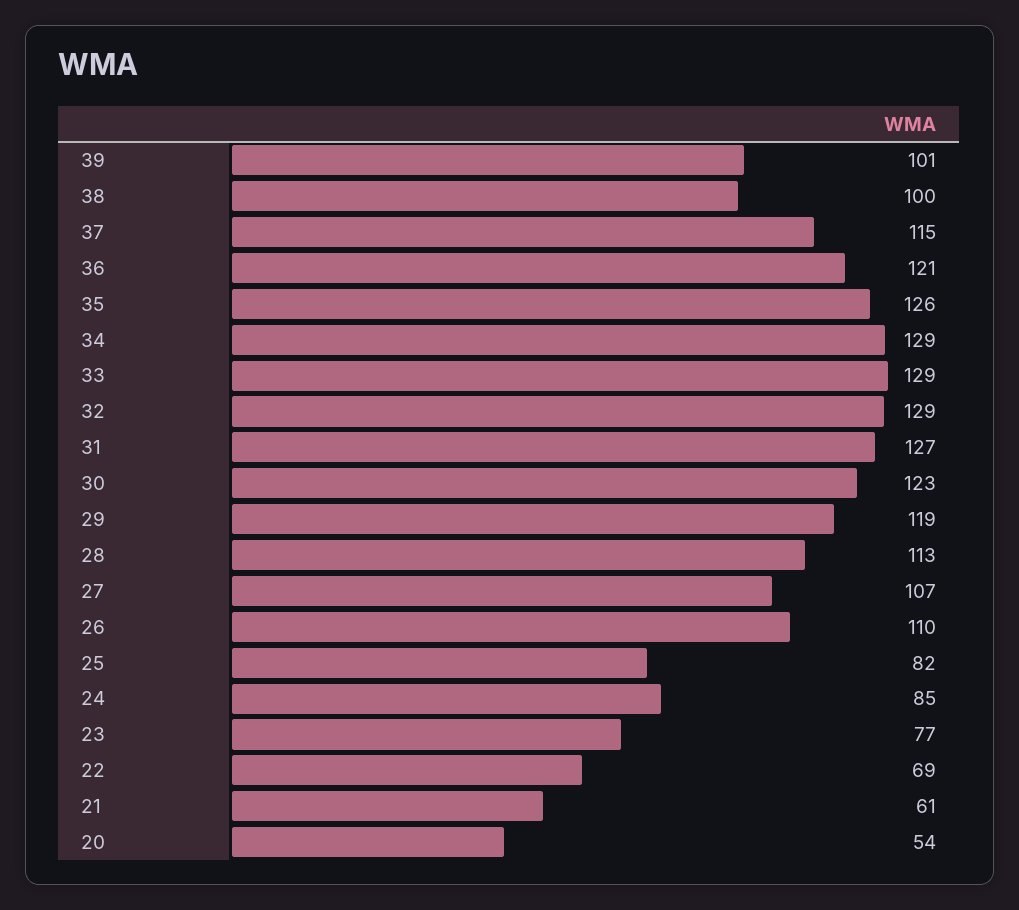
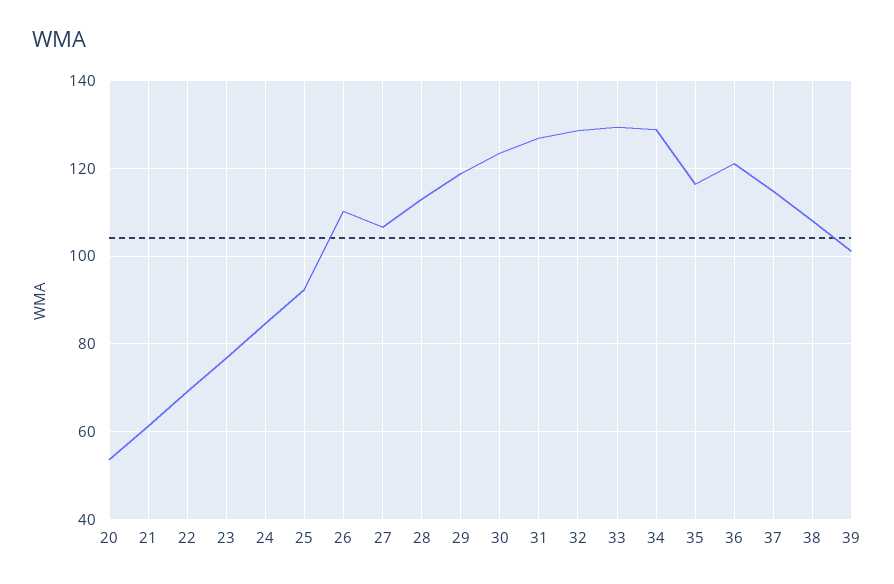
  {
    "39": 101,
-   "38": 100,
+   "38": 108,
    "37": 115,
    "36": 121,
-   "35": 126,
+   "35": 116,
    "34": 129,
    "33": 129,
    "32": 129,
    "31": 127,
    "30": 123,
    "29": 119,
    "28": 113,
    "27": 107,
    "26": 110,
-   "25": 82,
+   "25": 92,
    "24": 85,
    "23": 77,
    "22": 69,
    "21": 61,
    "20": 54
  }

